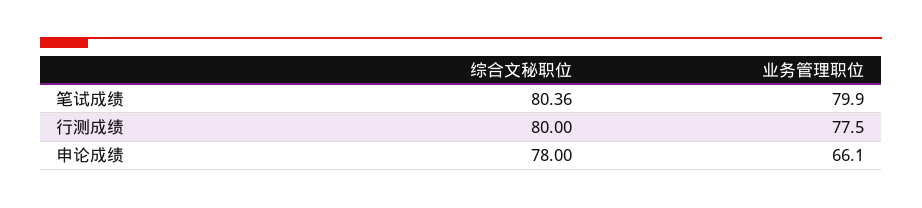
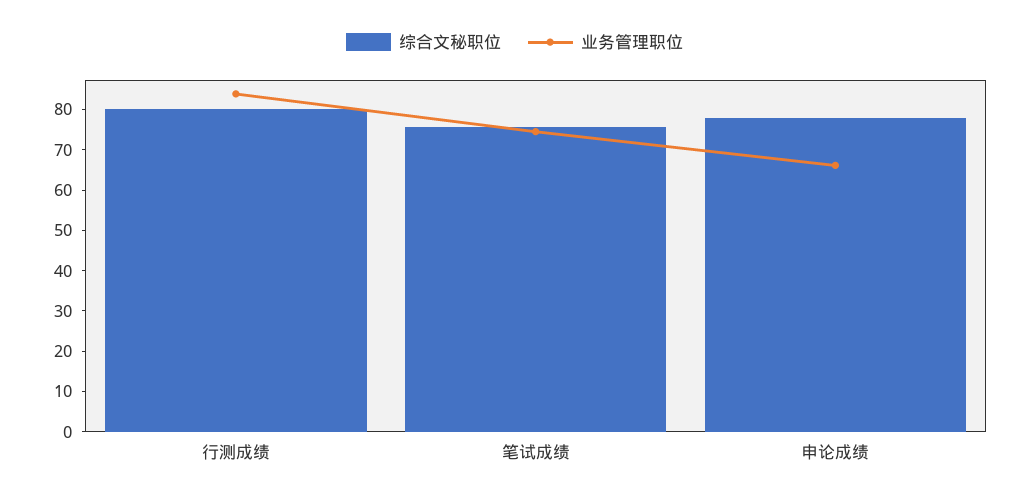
  {
    "综合文秘职位": {
-     "笔试成绩": 80.36,
+     "笔试成绩": 76,
      "行测成绩": 80,
      "申论成绩": 78
    },
    "业务管理职位": {
-     "笔试成绩": 79.9,
+     "笔试成绩": 74,
-     "行测成绩": 77.5,
+     "行测成绩": 84,
      "申论成绩": 66.1
    }
  }

